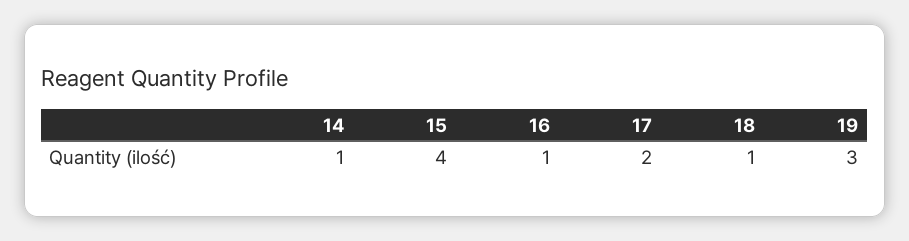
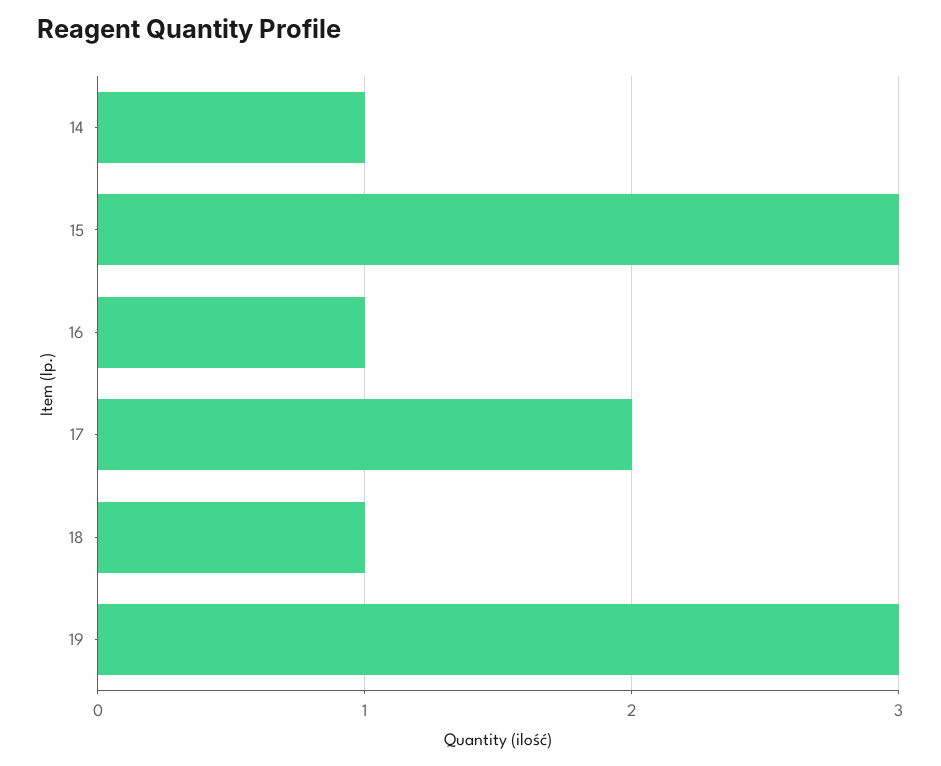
  {
    "14": 1,
-   "15": 4,
+   "15": 3,
    "16": 1,
    "17": 2,
    "18": 1,
    "19": 3
  }

